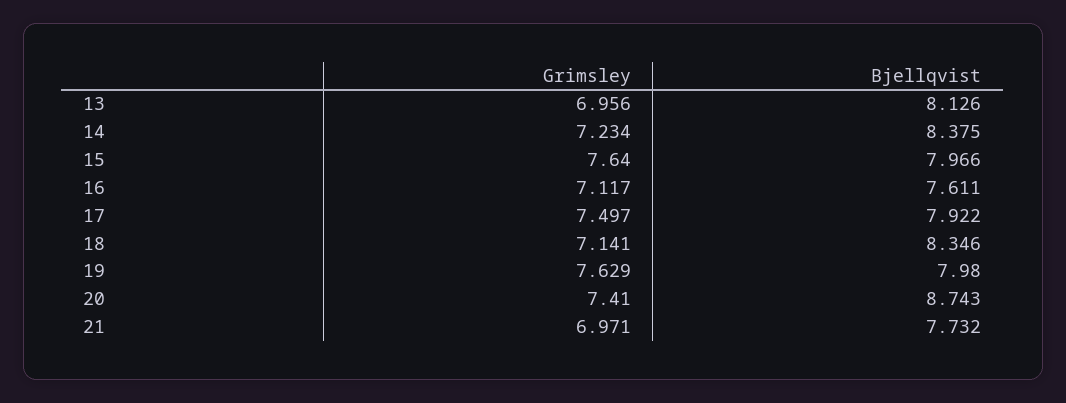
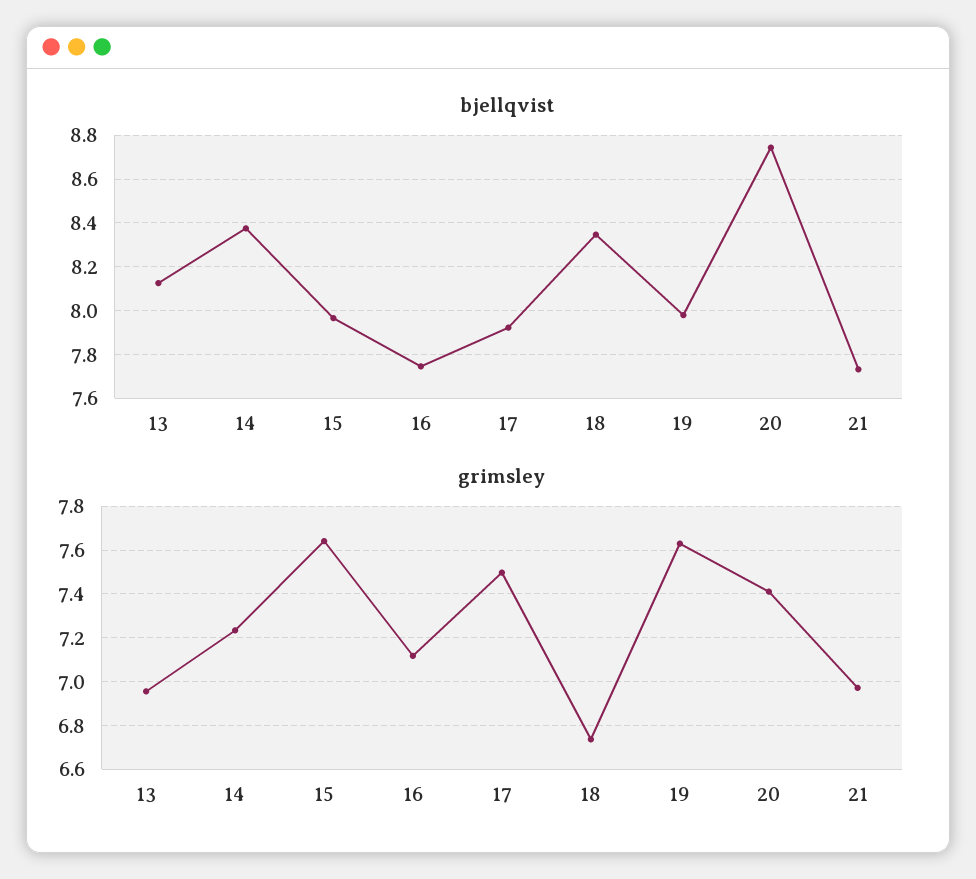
  {
    "Grimsley": {
      "13": 6.956,
      "14": 7.234,
      "15": 7.64,
      "16": 7.117,
      "17": 7.497,
-     "18": 7.141,
+     "18": 6.75,
      "19": 7.629,
      "20": 7.41,
      "21": 6.971
    },
    "Bjellqvist": {
      "13": 8.126,
      "14": 8.375,
      "15": 7.966,
-     "16": 7.611,
+     "16": 7.75,
      "17": 7.922,
      "18": 8.346,
      "19": 7.98,
      "20": 8.743,
      "21": 7.732
    }
  }

